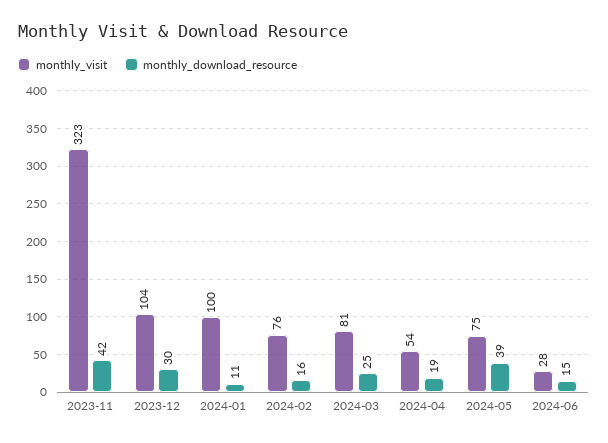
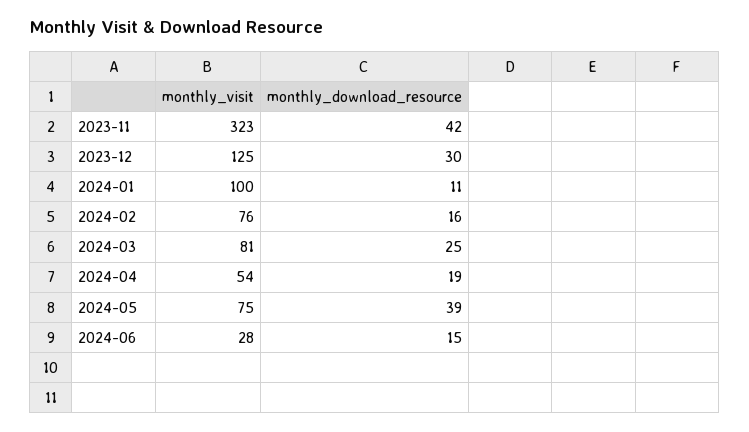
  {
    "monthly_visit": {
      "2023-11": 323,
-     "2023-12": 104,
+     "2023-12": 125,
      "2024-01": 100,
      "2024-02": 76,
      "2024-03": 81,
      "2024-04": 54,
      "2024-05": 75,
      "2024-06": 28
    },
    "monthly_download_resource": {
      "2023-11": 42,
      "2023-12": 30,
      "2024-01": 11,
      "2024-02": 16,
      "2024-03": 25,
      "2024-04": 19,
      "2024-05": 39,
      "2024-06": 15
    }
  }

